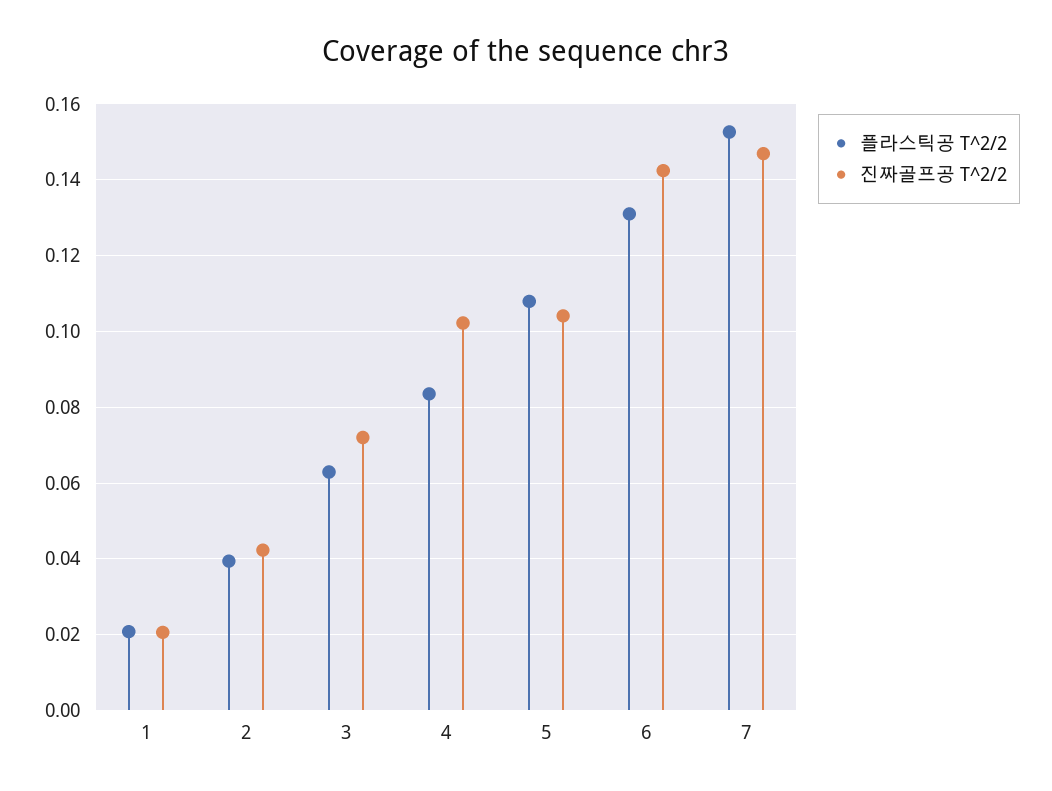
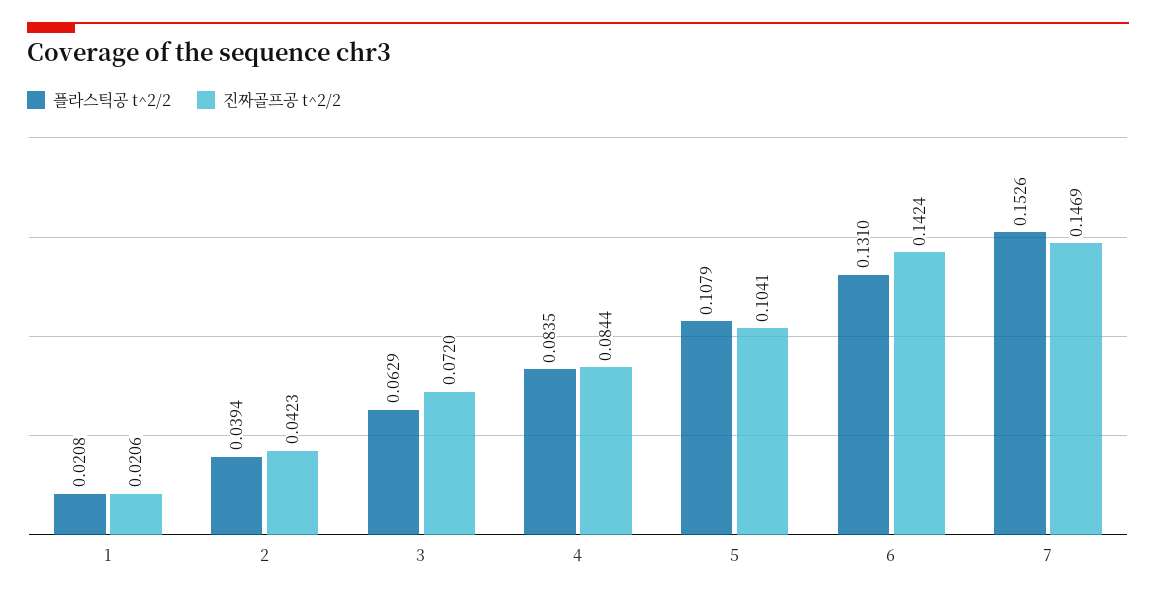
  {
    "플라스틱공 T^2/2": {
      "1": 0.0208,
      "2": 0.0394,
      "3": 0.0629,
      "4": 0.0835,
      "5": 0.1079,
      "6": 0.131,
      "7": 0.1526
    },
    "진짜골프공 T^2/2": {
      "1": 0.0206,
      "2": 0.0423,
      "3": 0.072,
-     "4": 0.102,
+     "4": 0.0844,
      "5": 0.1041,
      "6": 0.1424,
      "7": 0.1469
    }
  }

